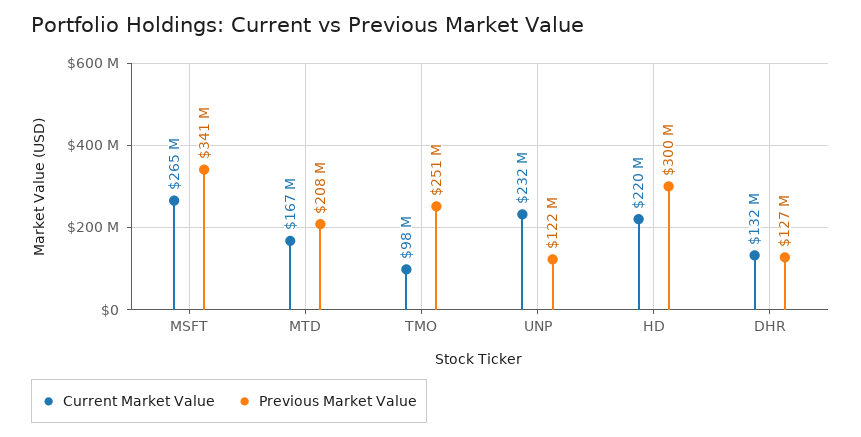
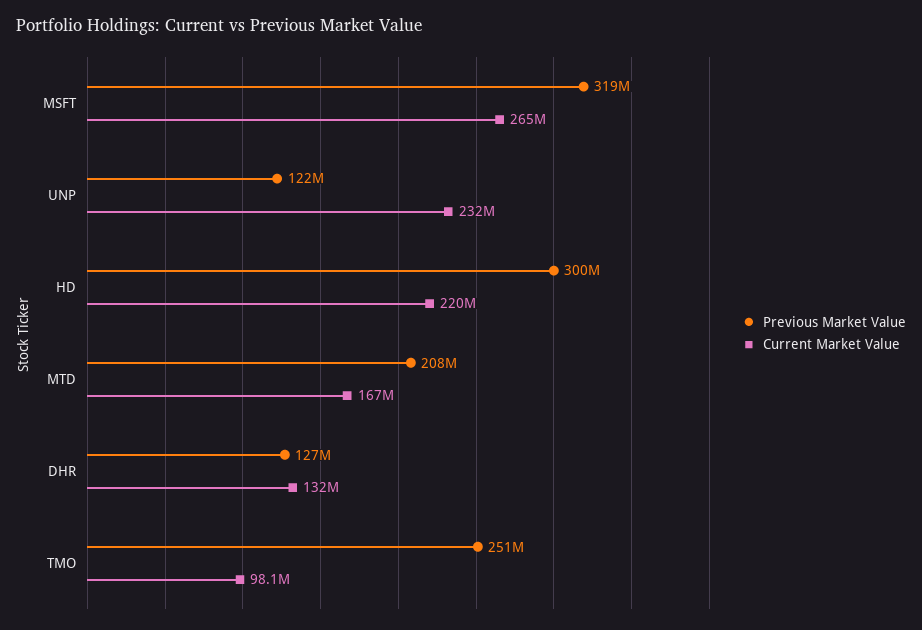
  {
    "Current Market Value": {
      "MSFT": 265000000,
      "MTD": 167000000,
      "TMO": 98100000,
      "UNP": 232000000,
      "HD": 220000000,
      "DHR": 132000000
    },
    "Previous Market Value": {
-     "MSFT": 341000000,
+     "MSFT": 319000000,
      "MTD": 208000000,
      "TMO": 251000000,
      "UNP": 122000000,
      "HD": 300000000,
      "DHR": 127000000
    }
  }

